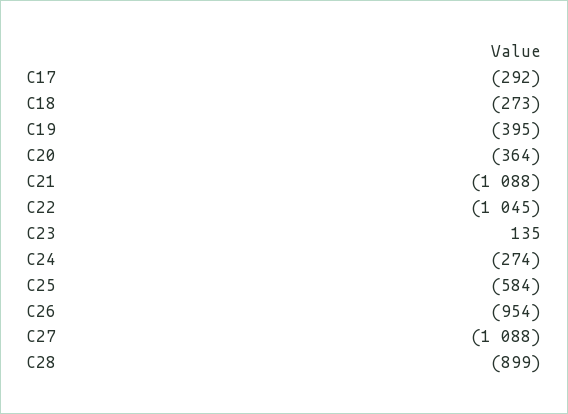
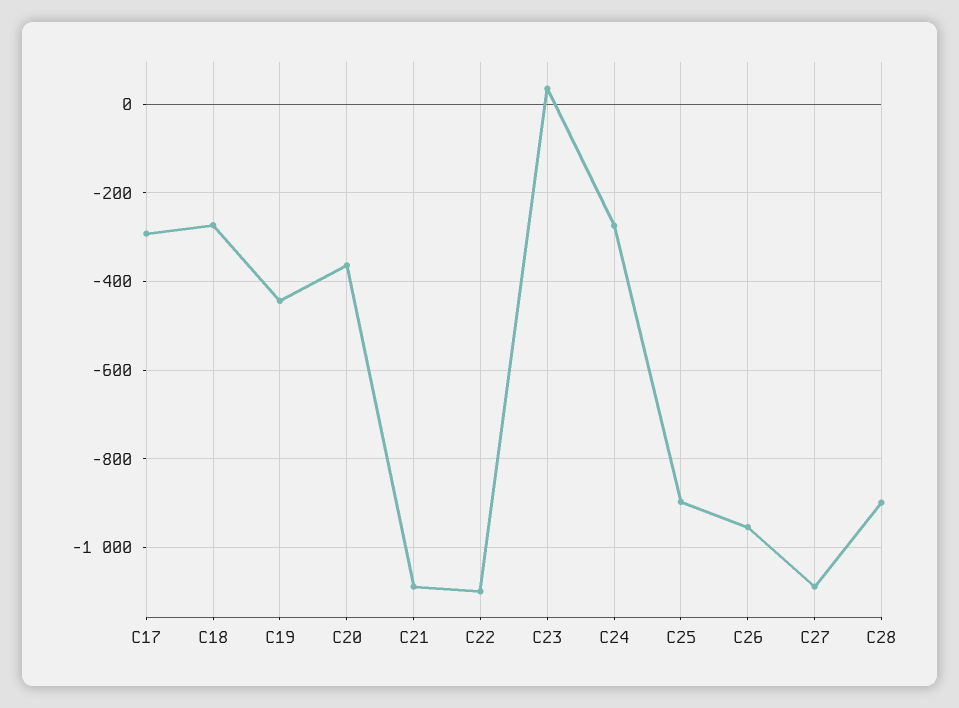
  {
    "C17": -292,
    "C18": -273,
-   "C19": -395,
+   "C19": -440,
    "C20": -364,
    "C21": -1088,
-   "C22": -1045,
+   "C22": -1100,
-   "C23": 135,
+   "C23": 40,
    "C24": -274,
-   "C25": -584,
+   "C25": -900,
    "C26": -954,
    "C27": -1088,
    "C28": -899
  }

